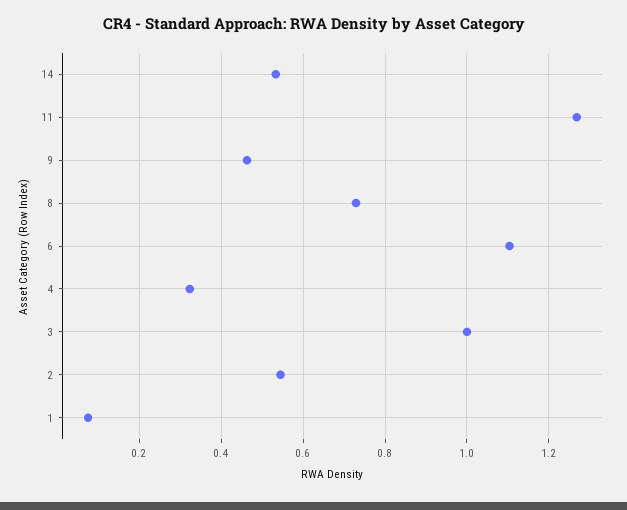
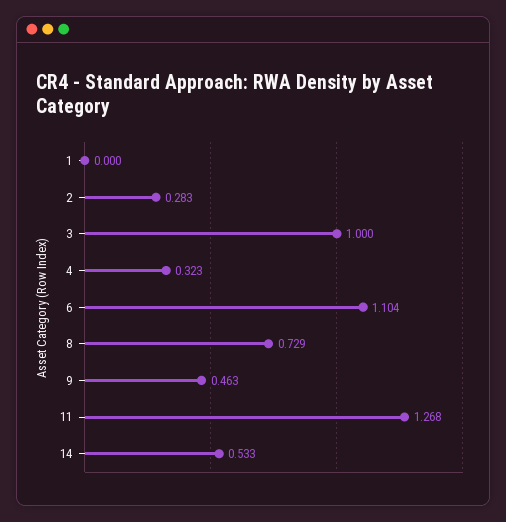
  {
    "14": 0.533,
    "11": 1.268,
    "9": 0.463,
    "8": 0.729,
    "6": 1.104,
    "4": 0.323,
    "3": 1,
-   "2": 0.54,
+   "2": 0.283,
-   "1": 0.08
+   "1": 0
  }

